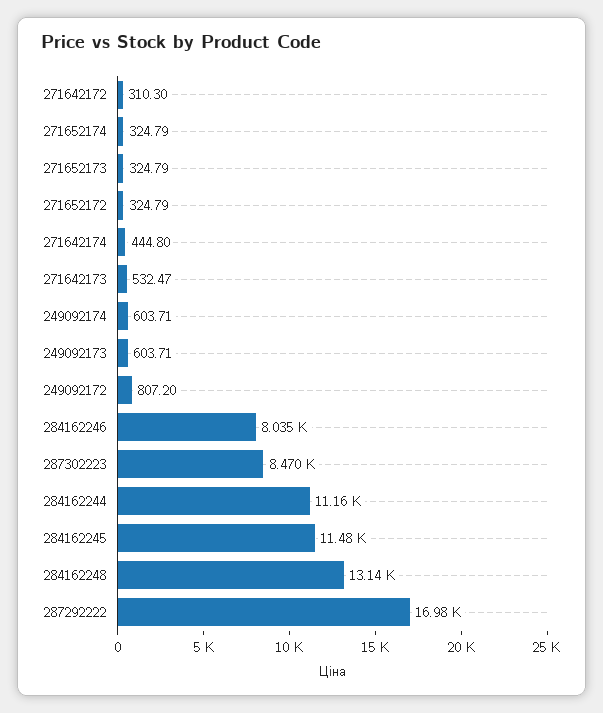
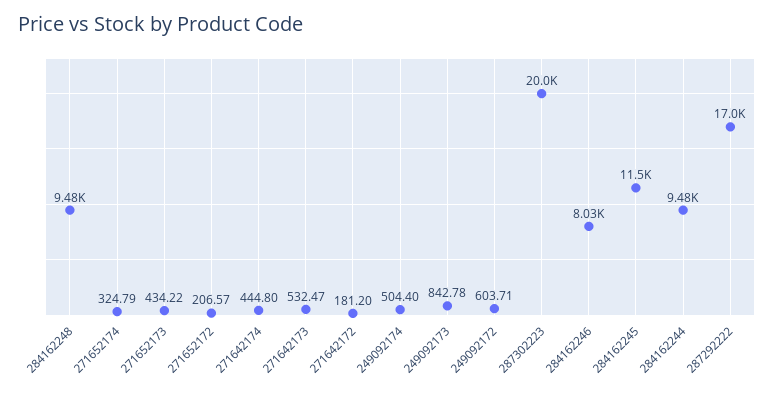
  {
-   "271642172": 310.3,
+   "271642172": 181.2,
    "271652174": 324.79,
-   "271652173": 324.79,
+   "271652173": 434.22,
-   "271652172": 324.79,
+   "271652172": 206.57,
    "271642174": 444.8,
    "271642173": 532.47,
-   "249092174": 603.71,
+   "249092174": 504.4,
-   "249092173": 603.71,
+   "249092173": 842.78,
-   "249092172": 807.2,
+   "249092172": 603.71,
    "284162246": 8035,
-   "287302223": 8470,
+   "287302223": 20000,
-   "284162244": 11160,
+   "284162244": 9480,
    "284162245": 11480,
-   "284162248": 13140,
+   "284162248": 9480,
    "287292222": 16980
  }

